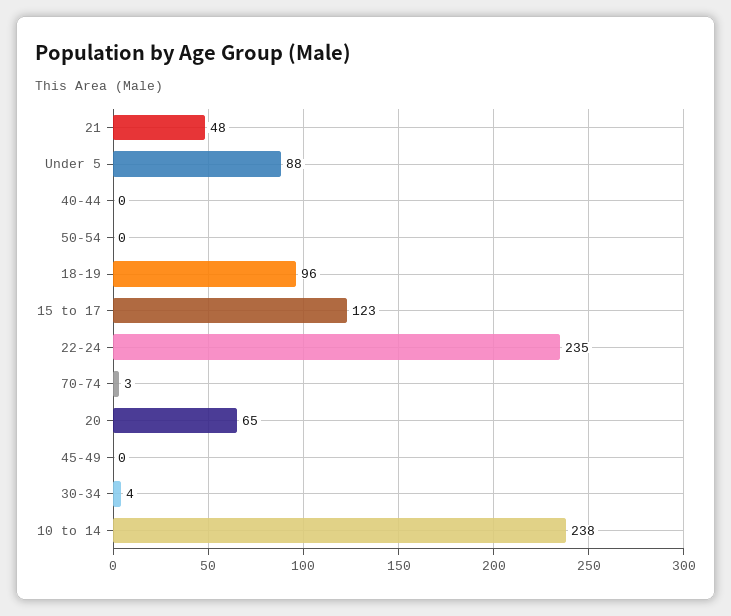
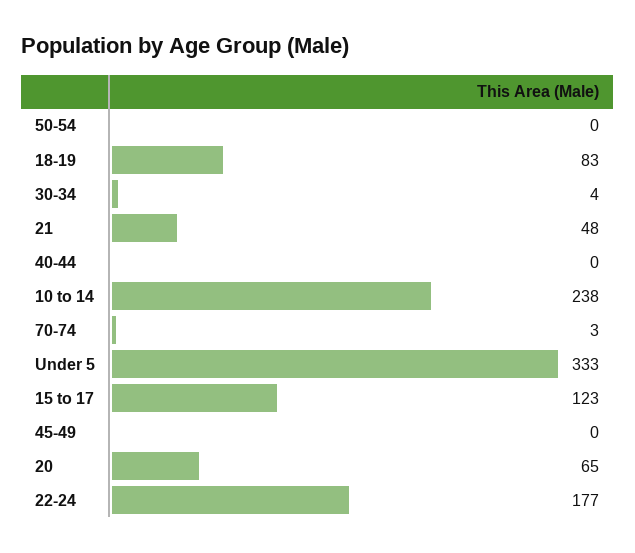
  {
    "21": 48,
-   "Under 5": 88,
+   "Under 5": 333,
    "40-44": 0,
    "50-54": 0,
-   "18-19": 96,
+   "18-19": 83,
    "15 to 17": 123,
-   "22-24": 235,
+   "22-24": 177,
    "70-74": 3,
    "20": 65,
    "45-49": 0,
    "30-34": 4,
    "10 to 14": 238
  }

